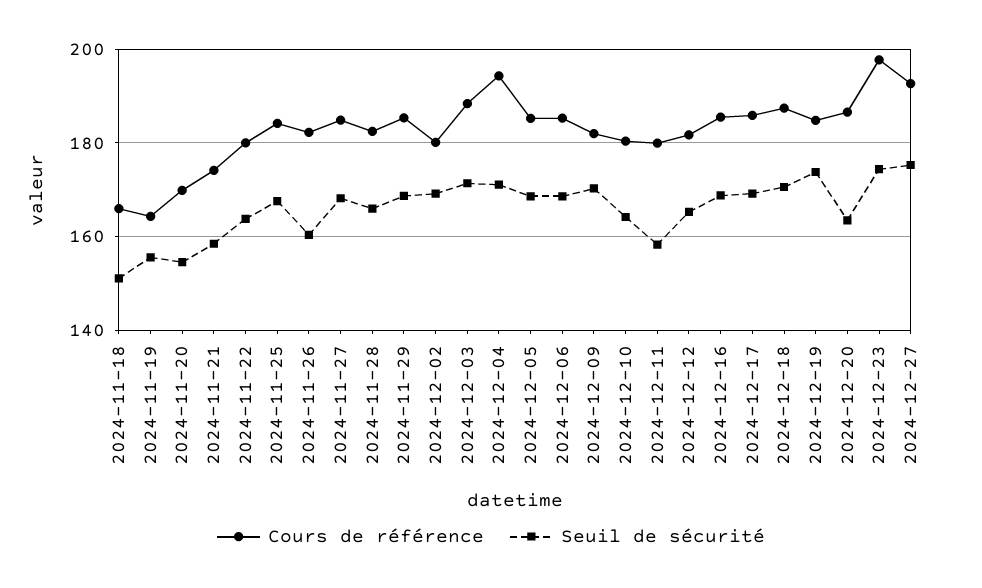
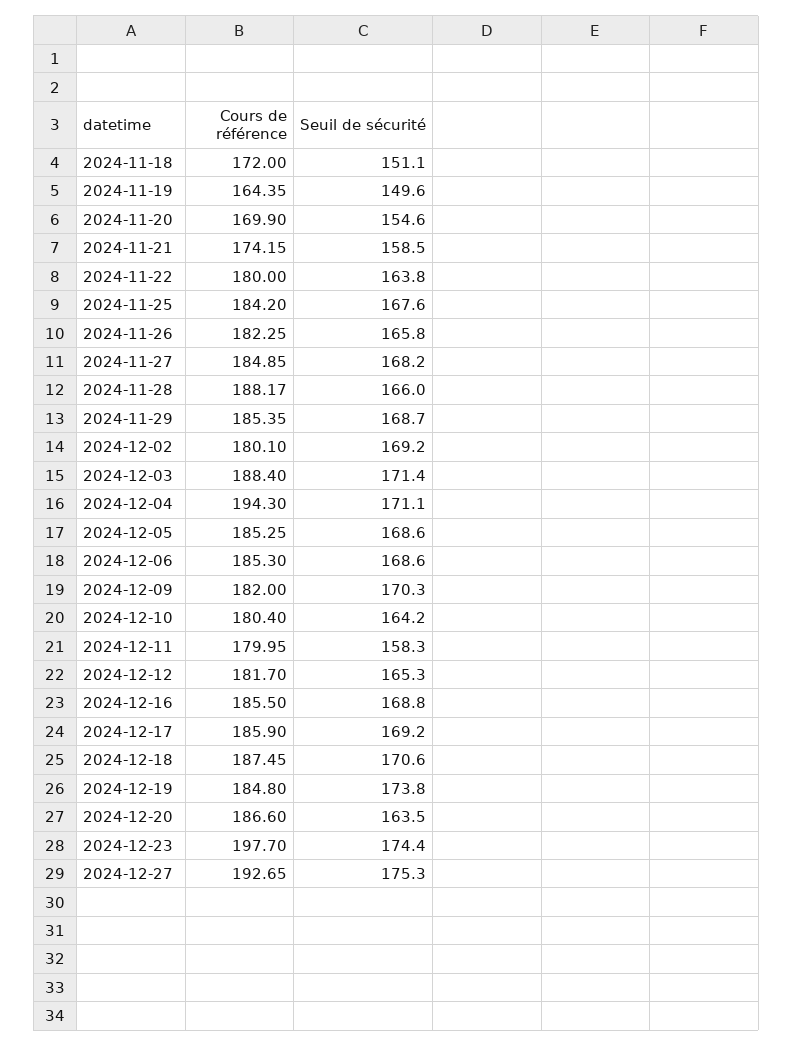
  {
    "Cours de référence": {
-     "2024-11-18": 166,
+     "2024-11-18": 172,
      "2024-11-19": 164.35,
      "2024-11-20": 169.9,
      "2024-11-21": 174.15,
      "2024-11-22": 180,
      "2024-11-25": 184.2,
      "2024-11-26": 182.25,
      "2024-11-27": 184.85,
-     "2024-11-28": 182,
+     "2024-11-28": 188.17,
      "2024-11-29": 185.35,
      "2024-12-02": 180.1,
      "2024-12-03": 188.4,
      "2024-12-04": 194.3,
      "2024-12-05": 185.25,
      "2024-12-06": 185.3,
      "2024-12-09": 182,
      "2024-12-10": 180.4,
      "2024-12-11": 179.95,
      "2024-12-12": 181.7,
      "2024-12-16": 185.5,
      "2024-12-17": 185.9,
      "2024-12-18": 187.45,
      "2024-12-19": 184.8,
      "2024-12-20": 186.6,
      "2024-12-23": 197.7,
      "2024-12-27": 192.65
    },
    "Seuil de sécurité": {
      "2024-11-18": 151.1,
-     "2024-11-19": 156,
+     "2024-11-19": 149.6,
      "2024-11-20": 154.6,
      "2024-11-21": 158.5,
      "2024-11-22": 163.8,
      "2024-11-25": 167.6,
-     "2024-11-26": 160,
+     "2024-11-26": 165.8,
      "2024-11-27": 168.2,
      "2024-11-28": 166,
      "2024-11-29": 168.7,
      "2024-12-02": 169.2,
      "2024-12-03": 171.4,
      "2024-12-04": 171.1,
      "2024-12-05": 168.6,
      "2024-12-06": 168.6,
      "2024-12-09": 170.3,
      "2024-12-10": 164.2,
      "2024-12-11": 158.3,
      "2024-12-12": 165.3,
      "2024-12-16": 168.8,
      "2024-12-17": 169.2,
      "2024-12-18": 170.6,
      "2024-12-19": 173.8,
      "2024-12-20": 163.5,
      "2024-12-23": 174.4,
      "2024-12-27": 175.3
    }
  }

